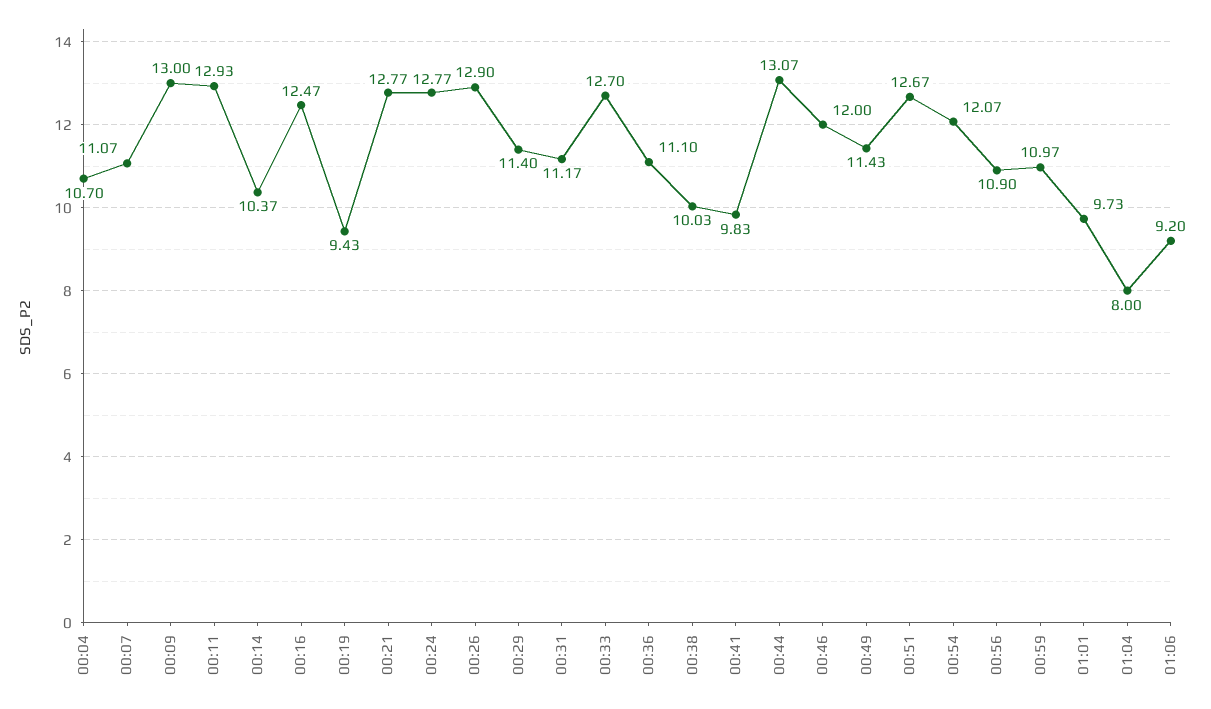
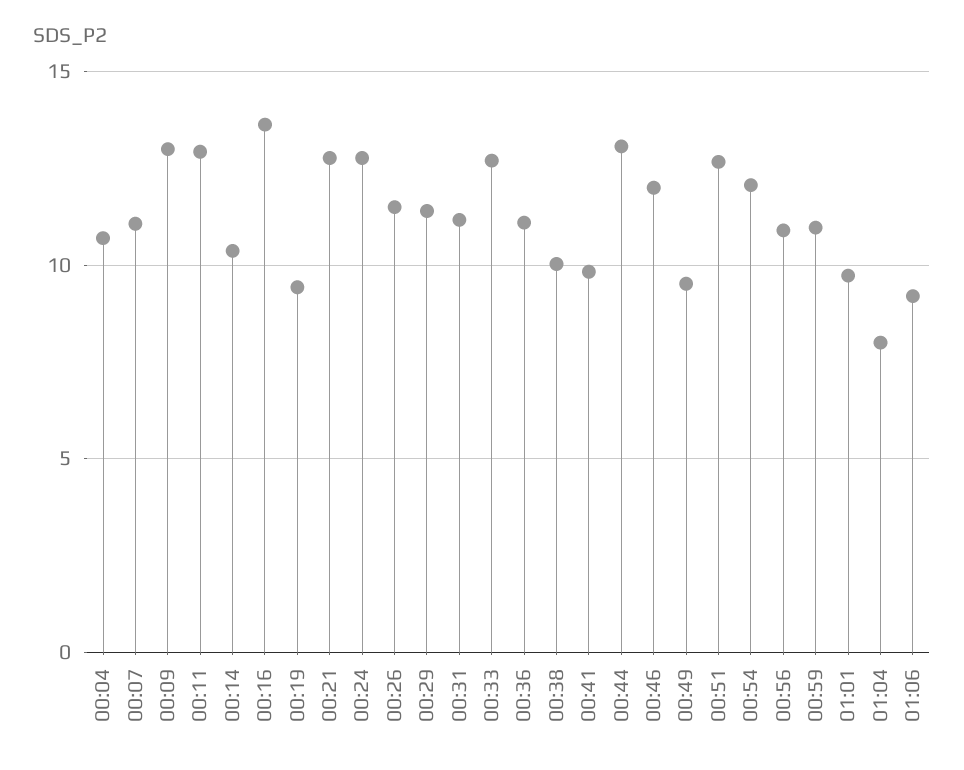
  {
    "00:04": 10.7,
    "00:07": 11.07,
    "00:09": 13,
    "00:11": 12.93,
    "00:14": 10.37,
-   "00:16": 12.47,
+   "00:16": 13.5,
    "00:19": 9.43,
    "00:21": 12.77,
    "00:24": 12.77,
-   "00:26": 12.9,
+   "00:26": 11.5,
    "00:29": 11.4,
    "00:31": 11.17,
    "00:33": 12.7,
    "00:36": 11.1,
    "00:38": 10.03,
    "00:41": 9.83,
    "00:44": 13.07,
    "00:46": 12,
-   "00:49": 11.43,
+   "00:49": 9.5,
    "00:51": 12.67,
    "00:54": 12.07,
    "00:56": 10.9,
    "00:59": 10.97,
    "01:01": 9.73,
    "01:04": 8,
    "01:06": 9.2
  }

